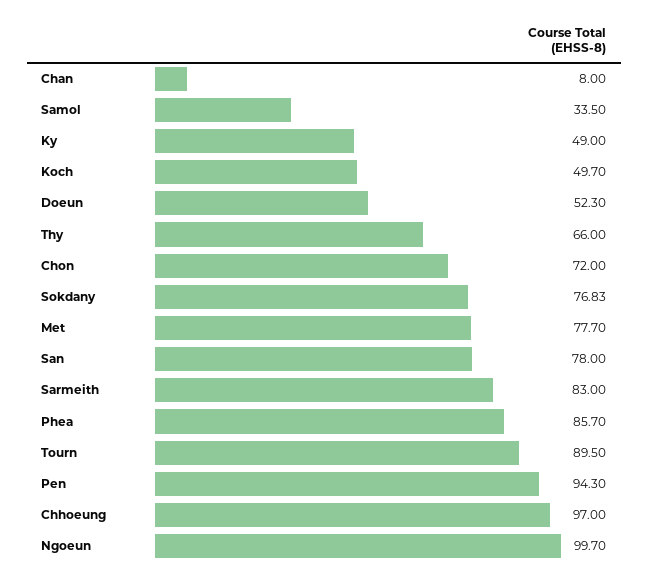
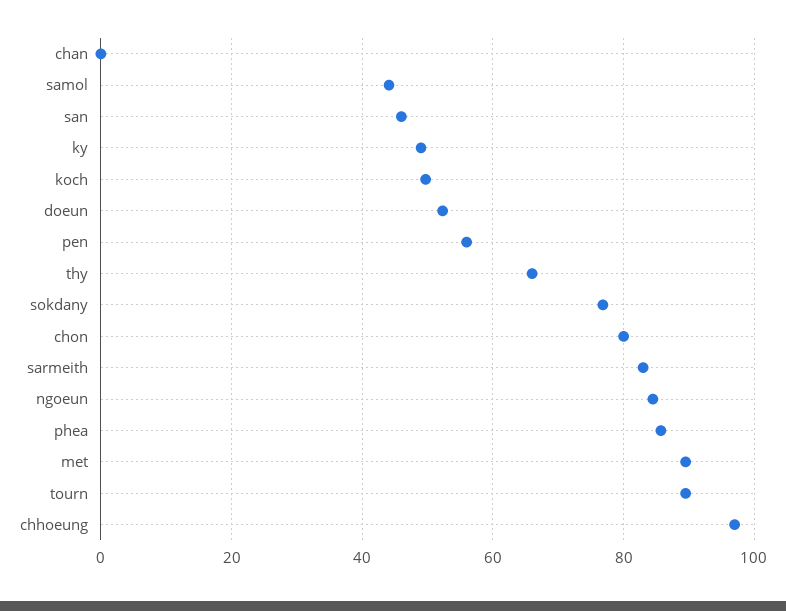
  {
-   "Chan": 8,
+   "Chan": 0,
-   "Samol": 33.5,
+   "Samol": 44,
    "Ky": 49,
    "Koch": 49.7,
    "Doeun": 52.3,
    "Thy": 66,
-   "Chon": 72,
+   "Chon": 80,
    "Sokdany": 76.83,
-   "Met": 77.7,
+   "Met": 90,
-   "San": 78,
+   "San": 46,
    "Sarmeith": 83,
    "Phea": 85.7,
    "Tourn": 89.5,
-   "Pen": 94.3,
+   "Pen": 56,
    "Chhoeung": 97,
-   "Ngoeun": 99.7
+   "Ngoeun": 84
  }

